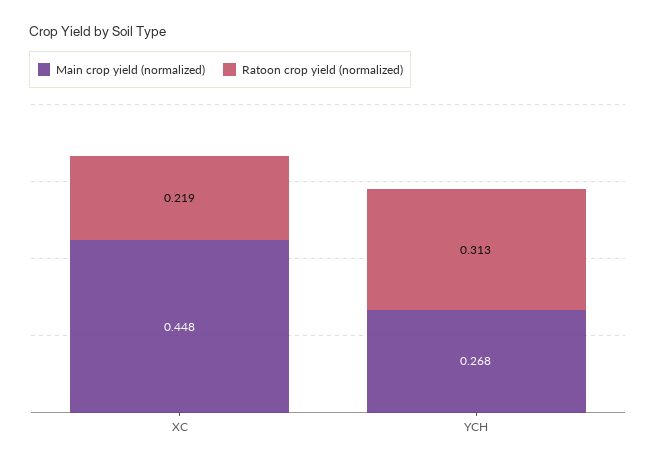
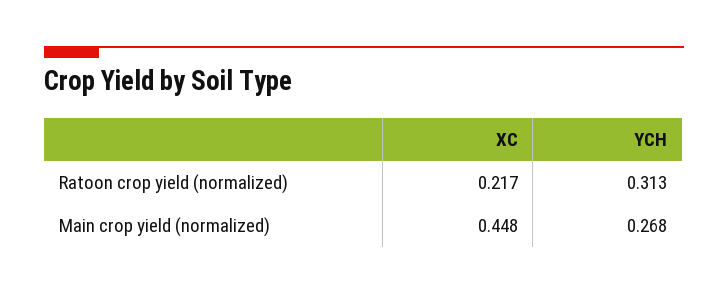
  {
    "Main crop yield (normalized)": {
      "XC": 0.448,
      "YCH": 0.268
    },
    "Ratoon crop yield (normalized)": {
-     "XC": 0.219,
+     "XC": 0.217,
      "YCH": 0.313
    }
  }

